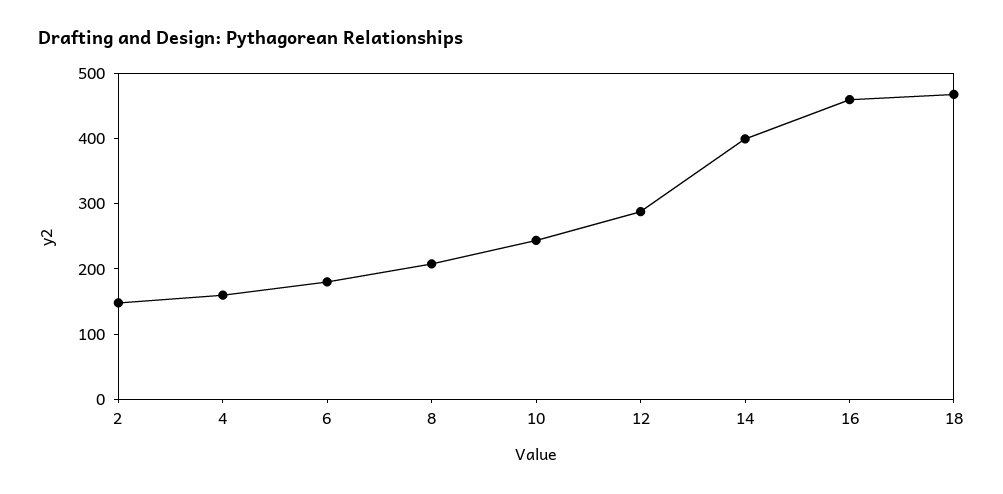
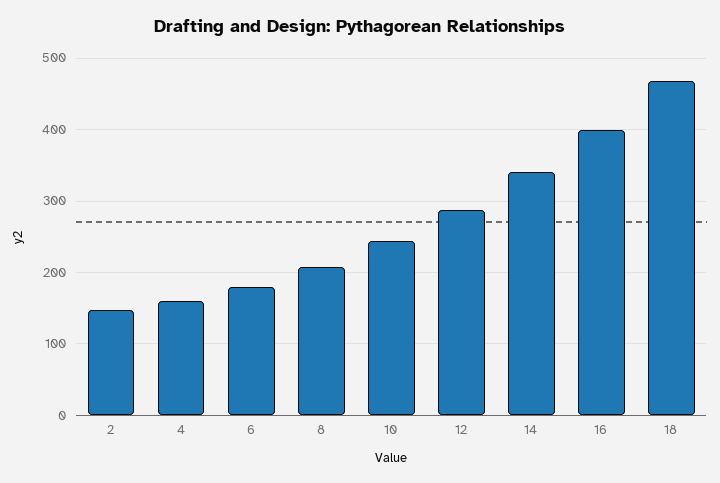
  {
    "2": 150,
    "4": 160,
    "6": 180,
    "8": 210,
    "10": 240,
    "12": 290,
-   "14": 400,
+   "14": 340,
-   "16": 460,
+   "16": 400,
    "18": 470
  }

